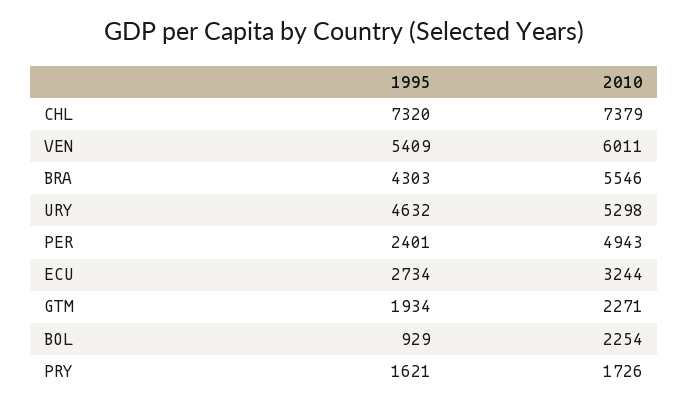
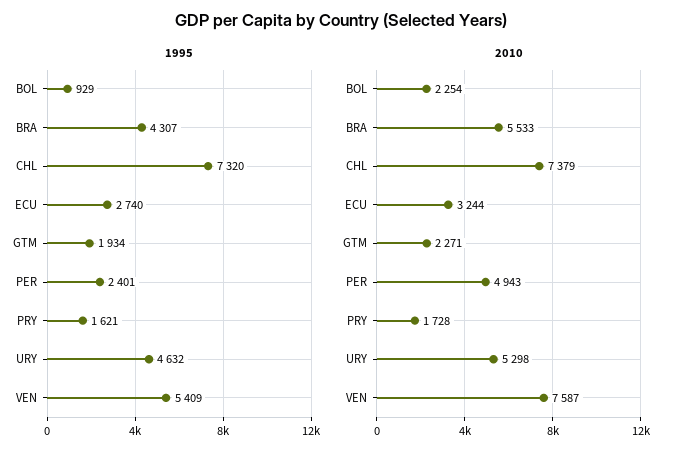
  {
    "1995": {
      "CHL": 7320,
      "VEN": 5409,
-     "BRA": 4303,
+     "BRA": 4307,
      "URY": 4632,
      "PER": 2401,
-     "ECU": 2734,
+     "ECU": 2740,
      "GTM": 1934,
      "BOL": 929,
      "PRY": 1621
    },
    "2010": {
      "CHL": 7379,
-     "VEN": 6011,
+     "VEN": 7587,
-     "BRA": 5546,
+     "BRA": 5533,
      "URY": 5298,
      "PER": 4943,
      "ECU": 3244,
      "GTM": 2271,
      "BOL": 2254,
-     "PRY": 1726
+     "PRY": 1728
    }
  }

